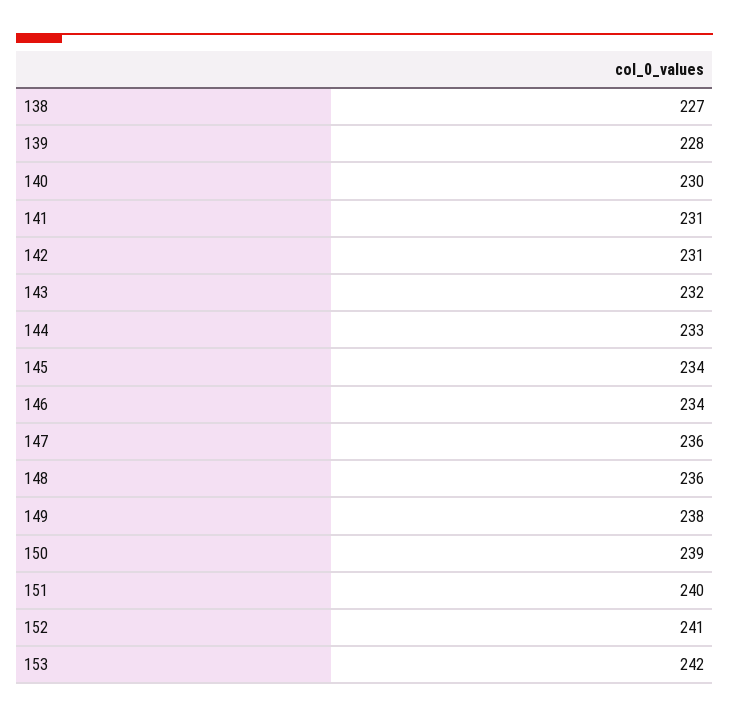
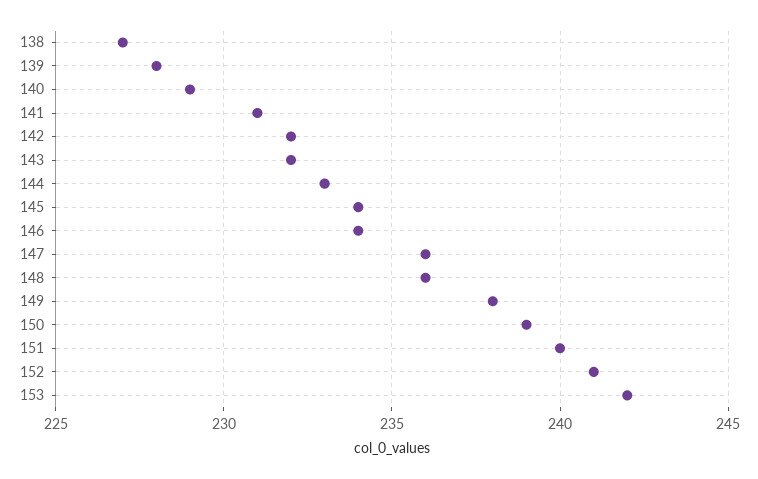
  {
    "138": 227,
    "139": 228,
-   "140": 230,
+   "140": 229,
    "141": 231,
-   "142": 231,
+   "142": 232,
    "143": 232,
    "144": 233,
    "145": 234,
    "146": 234,
    "147": 236,
    "148": 236,
    "149": 238,
    "150": 239,
    "151": 240,
    "152": 241,
    "153": 242
  }

